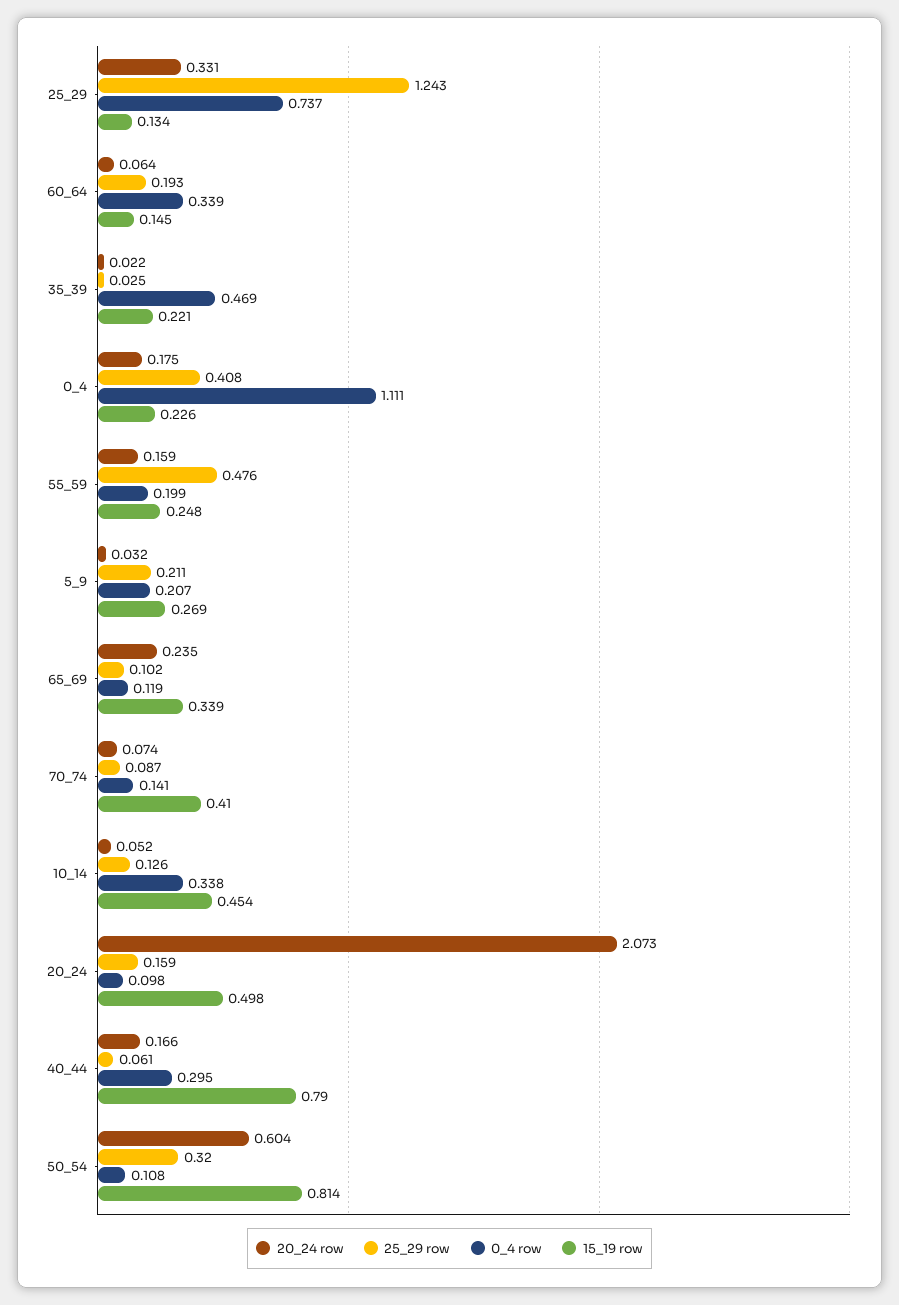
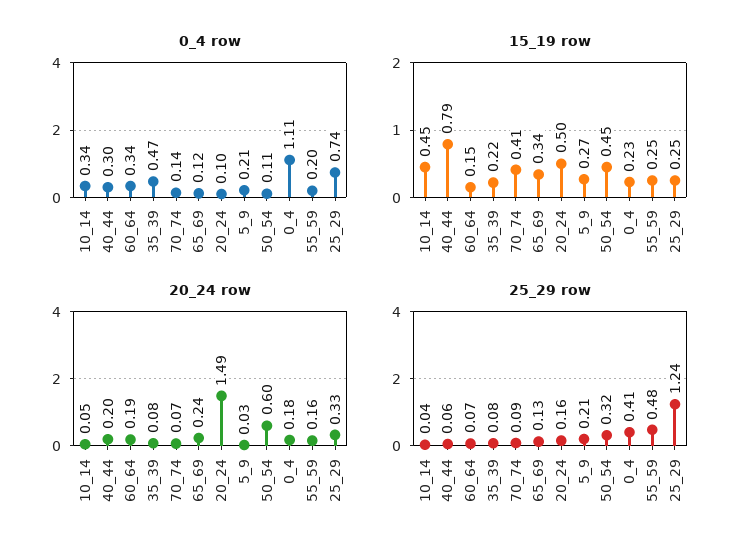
  {
    "20_24 row": {
      "25_29": 0.331,
-     "60_64": 0.064,
+     "60_64": 0.19,
-     "35_39": 0.022,
+     "35_39": 0.08,
      "0_4": 0.175,
      "55_59": 0.159,
      "5_9": 0.032,
      "65_69": 0.235,
      "70_74": 0.074,
      "10_14": 0.052,
-     "20_24": 2.073,
+     "20_24": 1.49,
-     "40_44": 0.166,
+     "40_44": 0.2,
      "50_54": 0.604
    },
    "25_29 row": {
      "25_29": 1.243,
-     "60_64": 0.193,
+     "60_64": 0.07,
-     "35_39": 0.025,
+     "35_39": 0.08,
      "0_4": 0.408,
      "55_59": 0.476,
      "5_9": 0.211,
-     "65_69": 0.102,
+     "65_69": 0.13,
      "70_74": 0.087,
-     "10_14": 0.126,
+     "10_14": 0.04,
      "20_24": 0.159,
      "40_44": 0.061,
      "50_54": 0.32
    },
    "0_4 row": {
      "25_29": 0.737,
      "60_64": 0.339,
      "35_39": 0.469,
      "0_4": 1.111,
      "55_59": 0.199,
      "5_9": 0.207,
      "65_69": 0.119,
      "70_74": 0.141,
      "10_14": 0.338,
      "20_24": 0.098,
      "40_44": 0.295,
      "50_54": 0.108
    },
    "15_19 row": {
-     "25_29": 0.134,
+     "25_29": 0.25,
      "60_64": 0.145,
      "35_39": 0.221,
      "0_4": 0.226,
      "55_59": 0.248,
      "5_9": 0.269,
      "65_69": 0.339,
      "70_74": 0.41,
      "10_14": 0.454,
      "20_24": 0.498,
      "40_44": 0.79,
-     "50_54": 0.814
+     "50_54": 0.45
    }
  }

